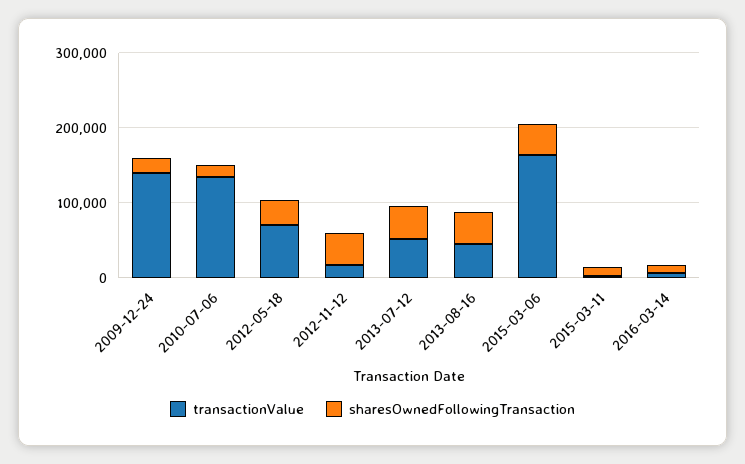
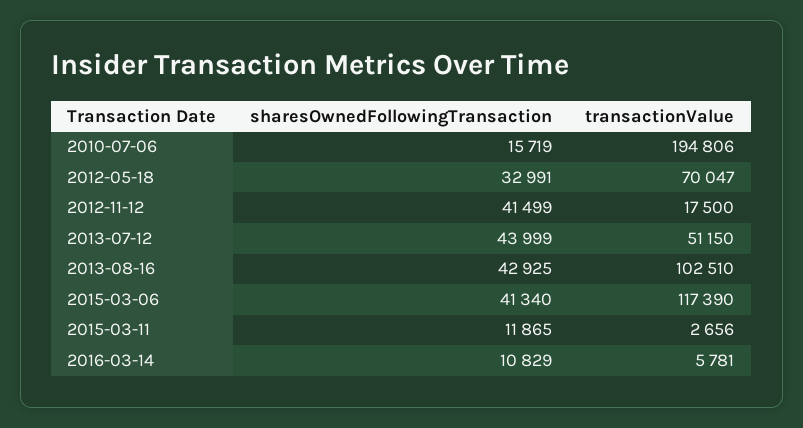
  {
    "transactionValue": {
-     "2009-12-24": 140000,
-     "2010-07-06": 140000,
+     "2010-07-06": 194806,
      "2012-05-18": 70047,
      "2012-11-12": 17500,
      "2013-07-12": 51150,
-     "2013-08-16": 40000,
+     "2013-08-16": 102510,
-     "2015-03-06": 160000,
+     "2015-03-06": 117390,
      "2015-03-11": 2656,
      "2016-03-14": 5781
    },
    "sharesOwnedFollowingTransaction": {
-     "2009-12-24": 20000,
      "2010-07-06": 15719,
      "2012-05-18": 32991,
      "2012-11-12": 41499,
      "2013-07-12": 43999,
      "2013-08-16": 42925,
      "2015-03-06": 41340,
      "2015-03-11": 11865,
      "2016-03-14": 10829
    }
  }

